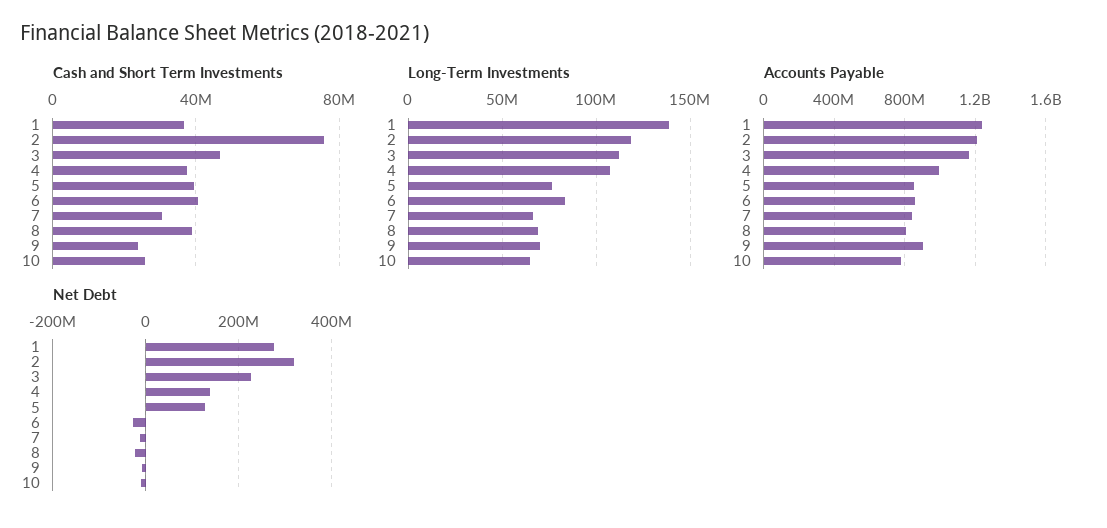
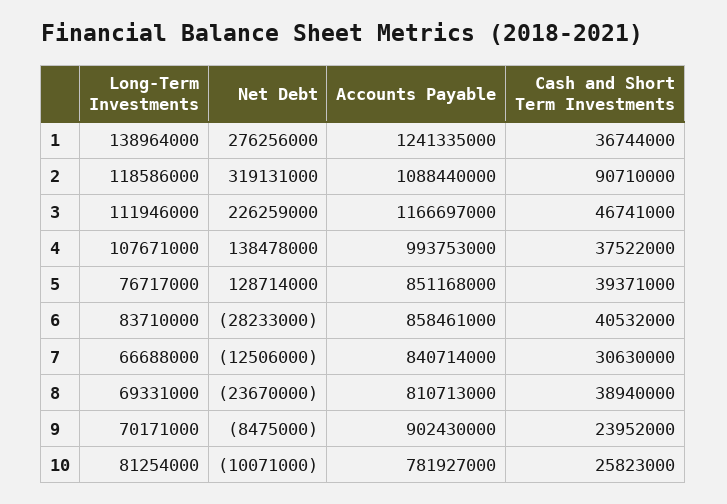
  {
    "Cash and Short Term Investments": {
      "1": 36744000,
-     "2": 75000000,
+     "2": 90710000,
      "3": 46741000,
      "4": 37522000,
      "5": 39371000,
      "6": 40532000,
      "7": 30630000,
      "8": 38940000,
      "9": 23952000,
      "10": 25823000
    },
    "Long-Term Investments": {
      "1": 138964000,
      "2": 118586000,
      "3": 111946000,
      "4": 107671000,
      "5": 76717000,
      "6": 83710000,
      "7": 66688000,
      "8": 69331000,
      "9": 70171000,
-     "10": 65000000
+     "10": 81254000
    },
    "Accounts Payable": {
      "1": 1241335000,
-     "2": 1200000000,
+     "2": 1088440000,
      "3": 1166697000,
      "4": 993753000,
      "5": 851168000,
      "6": 858461000,
      "7": 840714000,
      "8": 810713000,
      "9": 902430000,
      "10": 781927000
    },
    "Net Debt": {
      "1": 276256000,
      "2": 319131000,
      "3": 226259000,
      "4": 138478000,
      "5": 128714000,
      "6": -28233000,
      "7": -12506000,
      "8": -23670000,
      "9": -8475000,
      "10": -10071000
    }
  }

